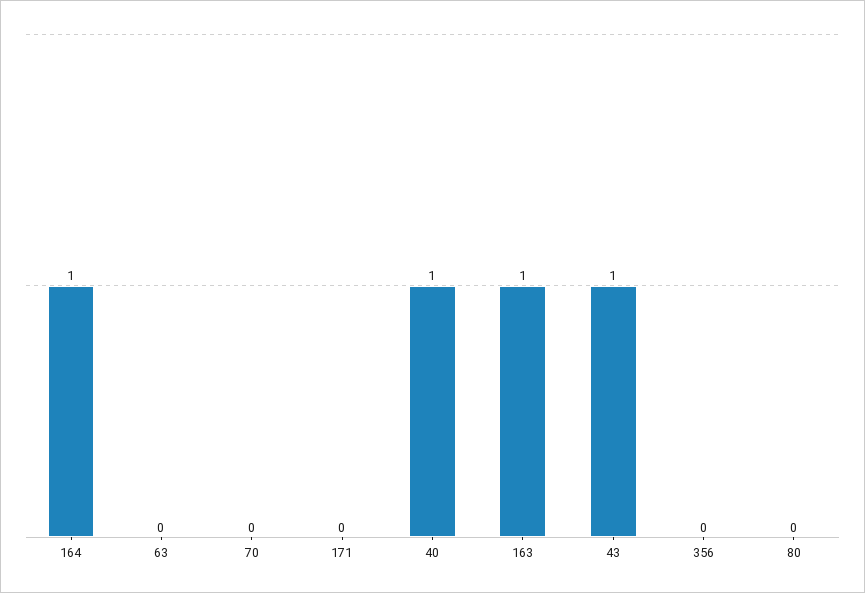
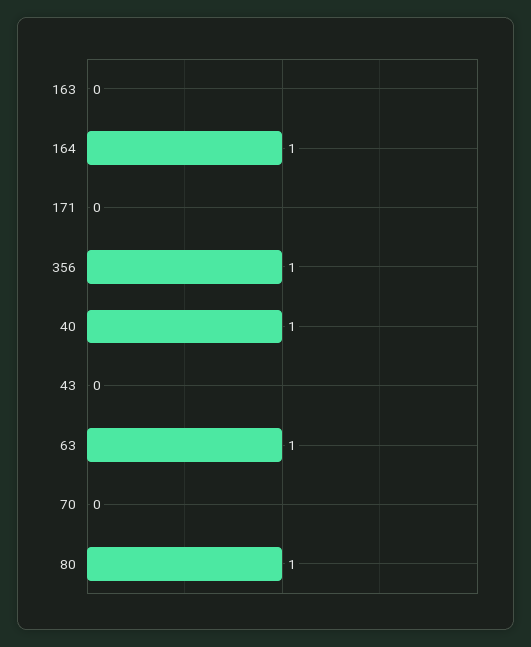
  {
    "164": 1,
-   "63": 0,
+   "63": 1,
    "70": 0,
    "171": 0,
    "40": 1,
-   "163": 1,
+   "163": 0,
-   "43": 1,
+   "43": 0,
-   "356": 0,
+   "356": 1,
-   "80": 0
+   "80": 1
  }

